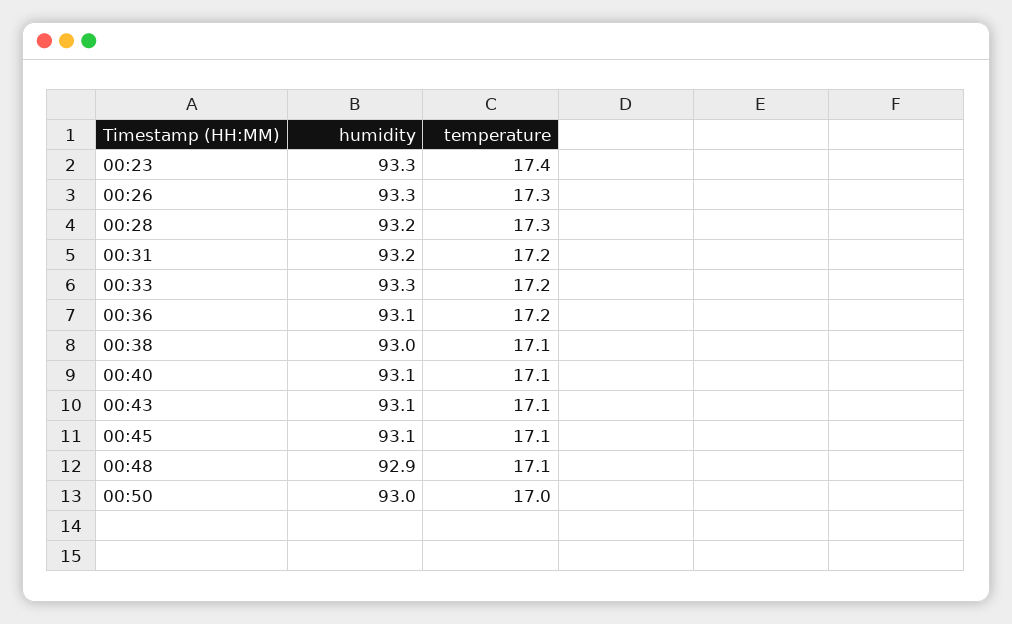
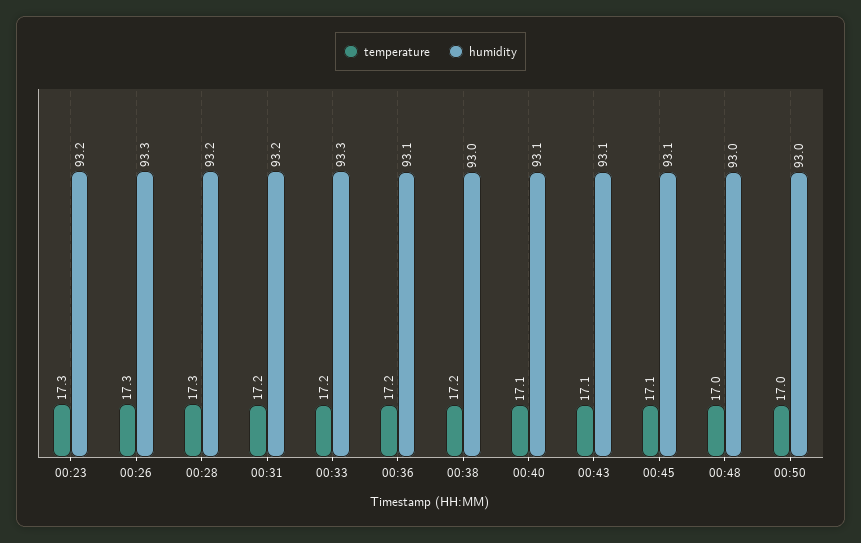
  {
    "humidity": {
-     "00:23": 93.3,
+     "00:23": 93.2,
      "00:26": 93.3,
      "00:28": 93.2,
      "00:31": 93.2,
      "00:33": 93.3,
      "00:36": 93.1,
      "00:38": 93,
      "00:40": 93.1,
      "00:43": 93.1,
      "00:45": 93.1,
-     "00:48": 92.9,
+     "00:48": 93,
      "00:50": 93
    },
    "temperature": {
-     "00:23": 17.4,
+     "00:23": 17.3,
      "00:26": 17.3,
      "00:28": 17.3,
      "00:31": 17.2,
      "00:33": 17.2,
      "00:36": 17.2,
-     "00:38": 17.1,
+     "00:38": 17.2,
      "00:40": 17.1,
      "00:43": 17.1,
      "00:45": 17.1,
-     "00:48": 17.1,
+     "00:48": 17,
      "00:50": 17
    }
  }

